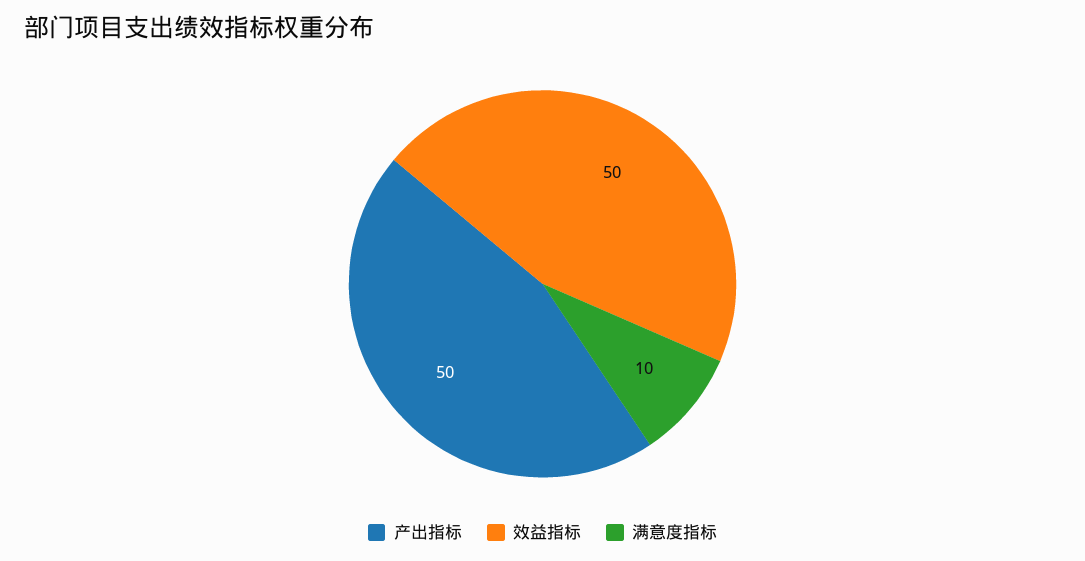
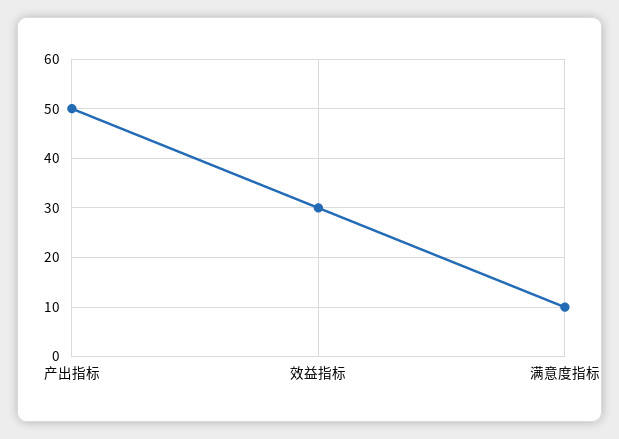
  {
    "产出指标": 50,
-   "效益指标": 50,
+   "效益指标": 30,
    "满意度指标": 10
  }

